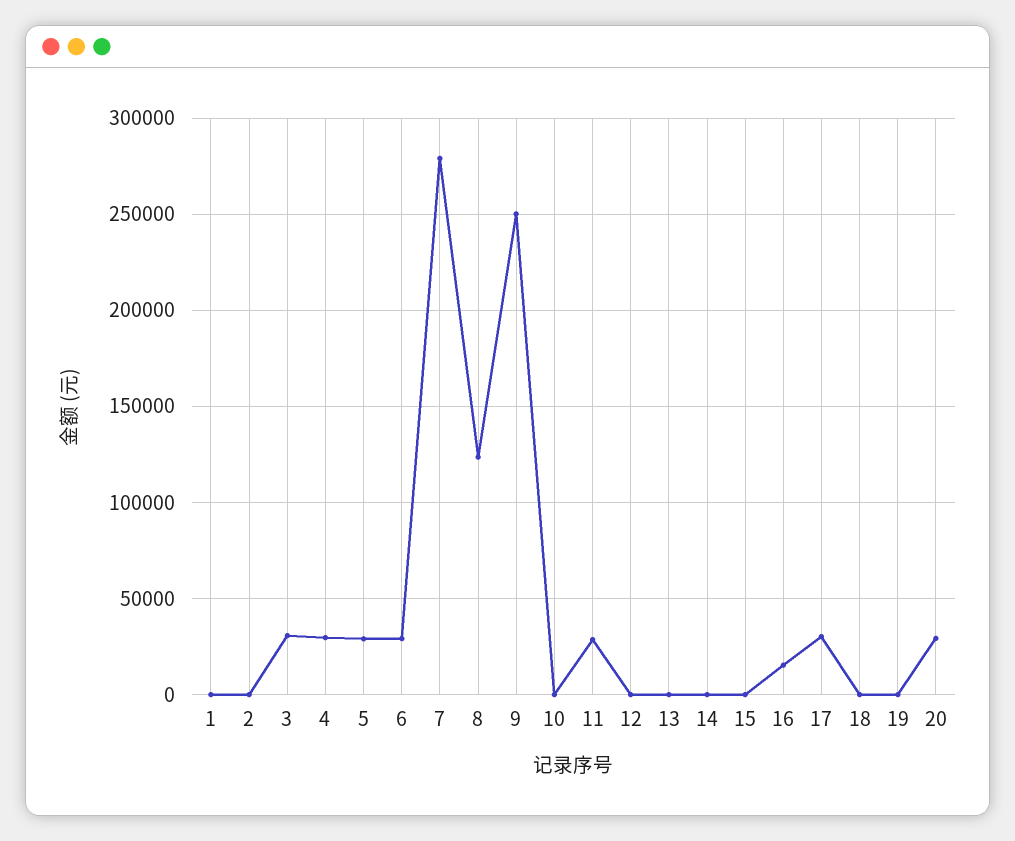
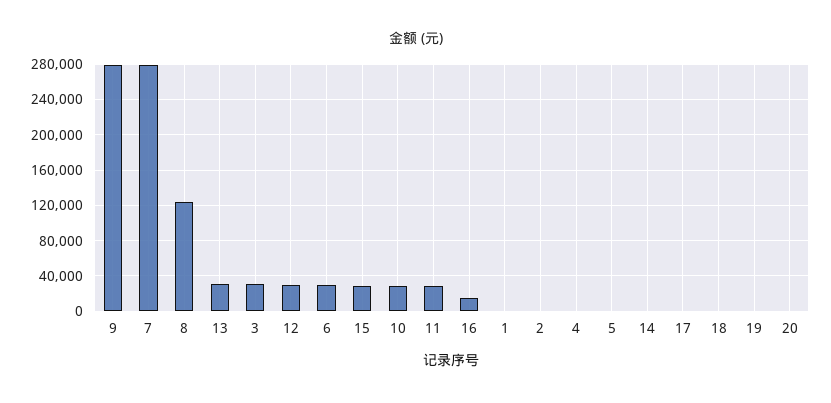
  {
    "1": 0,
    "2": 0,
    "3": 30000,
-   "4": 30000,
+   "4": 0,
-   "5": 30000,
+   "5": 0,
    "6": 30000,
    "7": 280000,
    "8": 125000,
-   "9": 250000,
+   "9": 280000,
-   "10": 0,
+   "10": 30000,
    "11": 30000,
-   "12": 0,
+   "12": 30000,
-   "13": 0,
+   "13": 30000,
    "14": 0,
-   "15": 0,
+   "15": 30000,
    "16": 15000,
-   "17": 30000,
+   "17": 0,
    "18": 0,
    "19": 0,
-   "20": 30000
+   "20": 0
  }

